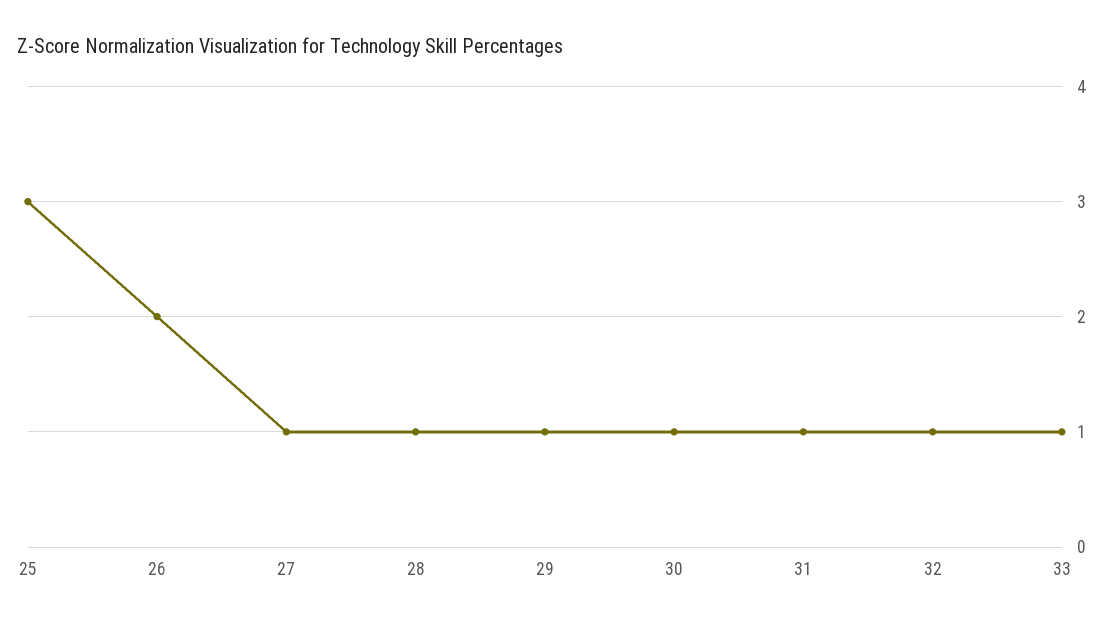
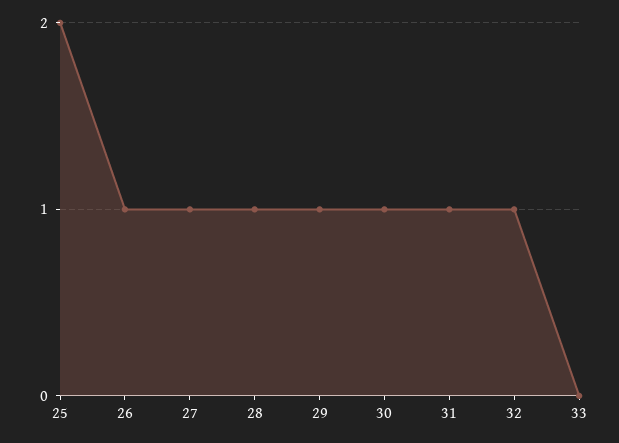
  {
-   "25": 3,
+   "25": 2,
-   "26": 2,
+   "26": 1,
    "27": 1,
    "28": 1,
    "29": 1,
    "30": 1,
    "31": 1,
    "32": 1,
-   "33": 1
+   "33": 0
  }

